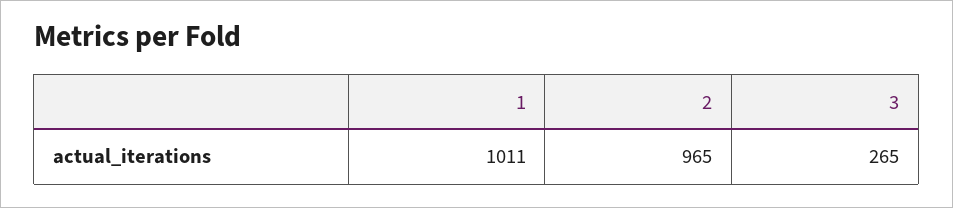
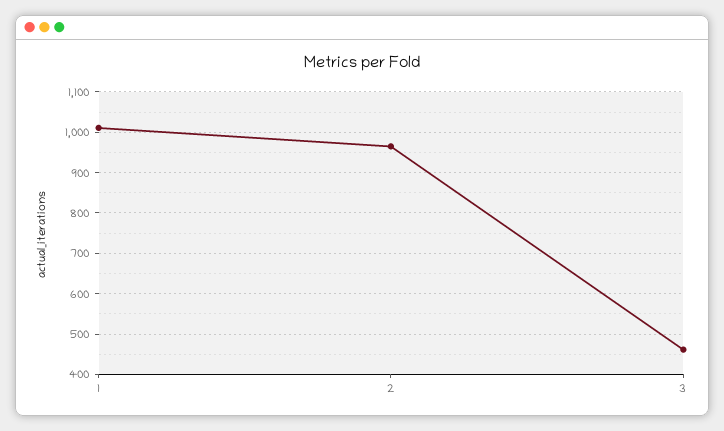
  {
    "1": 1011,
    "2": 965,
-   "3": 265
+   "3": 460
  }

